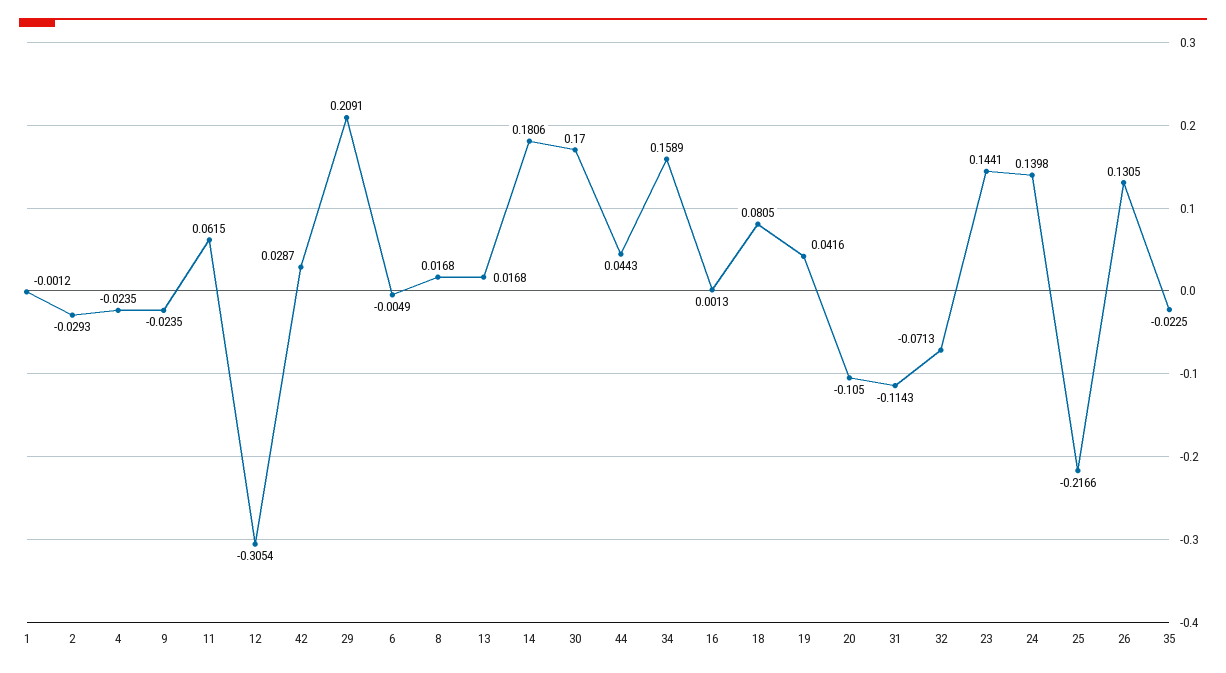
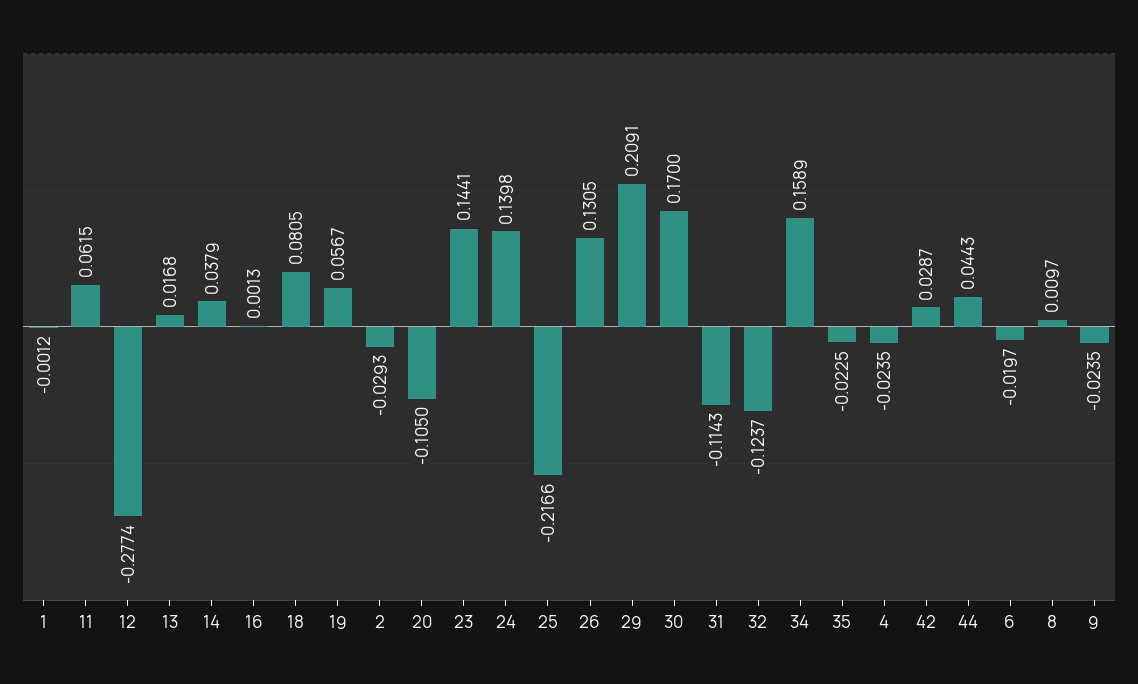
  {
    "1": -0.0012,
    "2": -0.0293,
    "4": -0.0235,
    "9": -0.0235,
    "11": 0.0615,
-   "12": -0.3054,
+   "12": -0.2774,
    "42": 0.0287,
    "29": 0.2091,
-   "6": -0.0049,
+   "6": -0.0197,
-   "8": 0.0168,
+   "8": 0.0097,
    "13": 0.0168,
-   "14": 0.1806,
+   "14": 0.0379,
    "30": 0.17,
    "44": 0.0443,
    "34": 0.1589,
    "16": 0.0013,
    "18": 0.0805,
-   "19": 0.0416,
+   "19": 0.0567,
    "20": -0.105,
    "31": -0.1143,
-   "32": -0.0713,
+   "32": -0.1237,
    "23": 0.1441,
    "24": 0.1398,
    "25": -0.2166,
    "26": 0.1305,
    "35": -0.0225
  }

